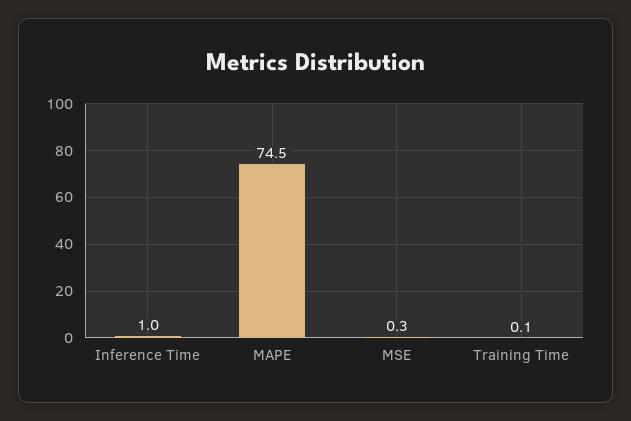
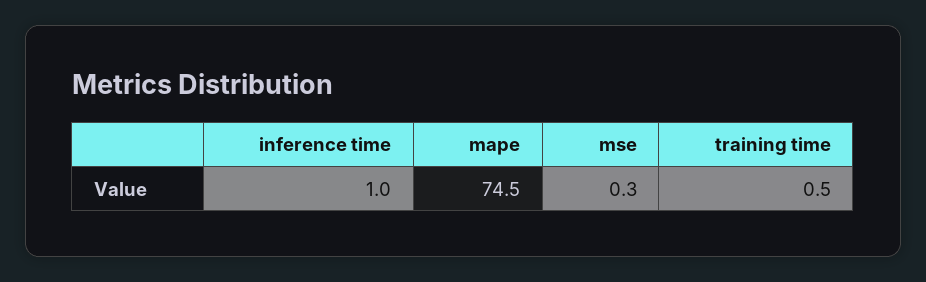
  {
    "Inference Time": 1,
    "MAPE": 74.5,
    "MSE": 0.3,
-   "Training Time": 0.1
+   "Training Time": 0.5
  }

